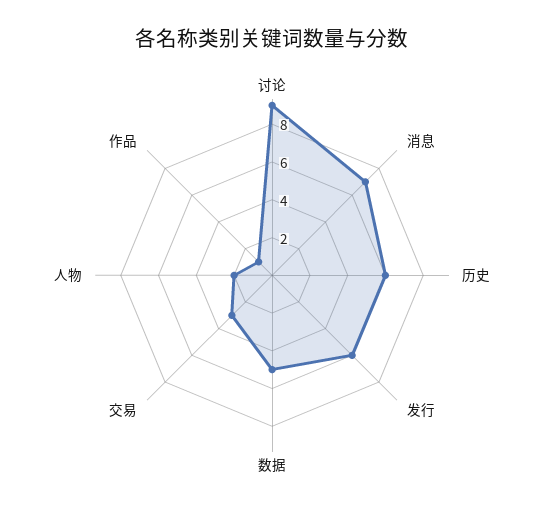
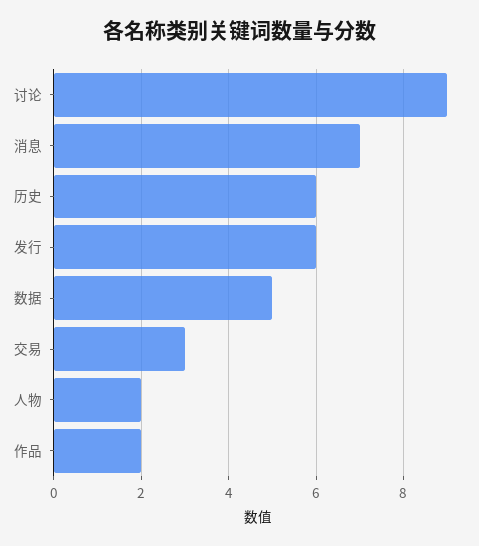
  {
    "讨论": 9,
    "消息": 7,
    "历史": 6,
    "发行": 6,
    "数据": 5,
    "交易": 3,
    "人物": 2,
-   "作品": 1
+   "作品": 2
  }

